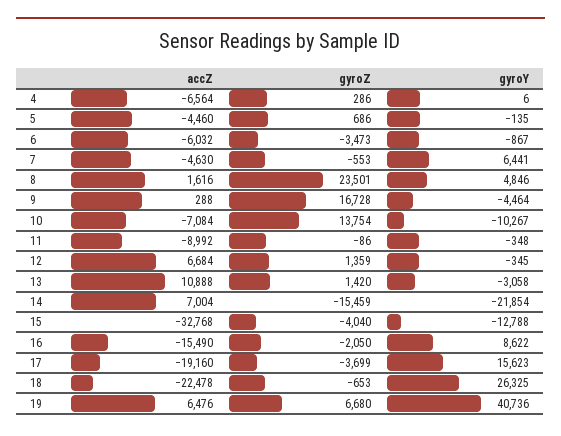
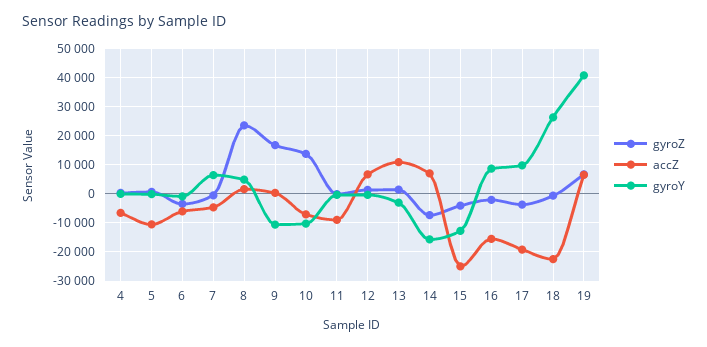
  {
    "accZ": {
      "4": -6564,
-     "5": -4460,
+     "5": -10000,
      "6": -6032,
      "7": -4630,
      "8": 1616,
      "9": 288,
      "10": -7084,
      "11": -8992,
      "12": 6684,
      "13": 10888,
      "14": 7004,
-     "15": -32768,
+     "15": -25000,
      "16": -15490,
      "17": -19160,
      "18": -22478,
      "19": 6476
    },
    "gyroZ": {
      "4": 286,
      "5": 686,
      "6": -3473,
      "7": -553,
      "8": 23501,
      "9": 16728,
      "10": 13754,
      "11": -86,
      "12": 1359,
      "13": 1420,
-     "14": -15459,
+     "14": -7500,
      "15": -4040,
      "16": -2050,
      "17": -3699,
      "18": -653,
      "19": 6680
    },
    "gyroY": {
      "4": 6,
      "5": -135,
      "6": -867,
      "7": 6441,
      "8": 4846,
-     "9": -4464,
+     "9": -10000,
      "10": -10267,
      "11": -348,
      "12": -345,
      "13": -3058,
-     "14": -21854,
+     "14": -15000,
      "15": -12788,
      "16": 8622,
-     "17": 15623,
+     "17": 10000,
      "18": 26325,
      "19": 40736
    }
  }

